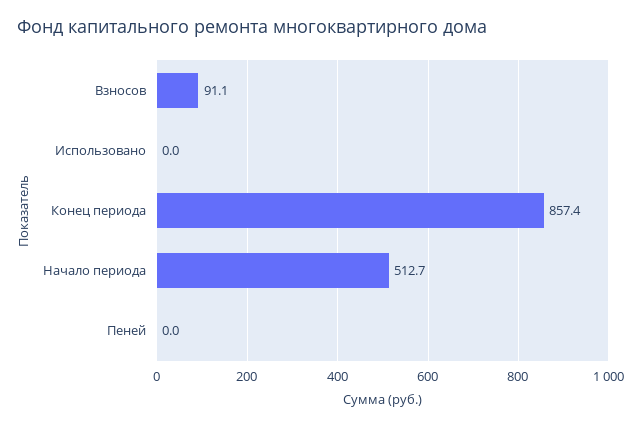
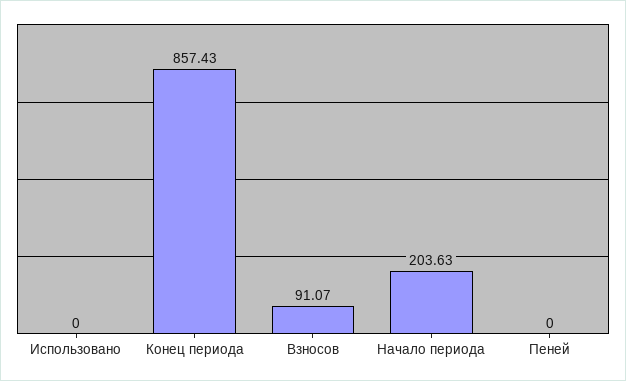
  {
    "Взносов": 91.07,
    "Использовано": 0,
    "Конец периода": 857.43,
-   "Начало периода": 512.7,
+   "Начало периода": 203.63,
    "Пеней": 0
  }

